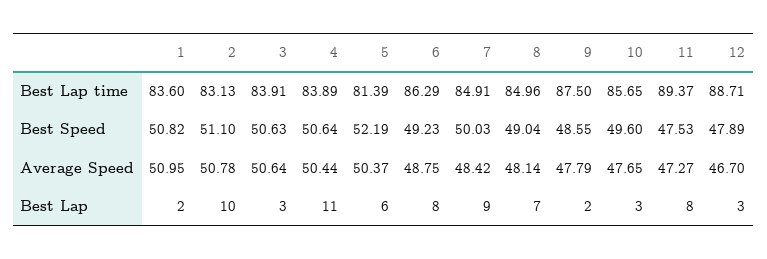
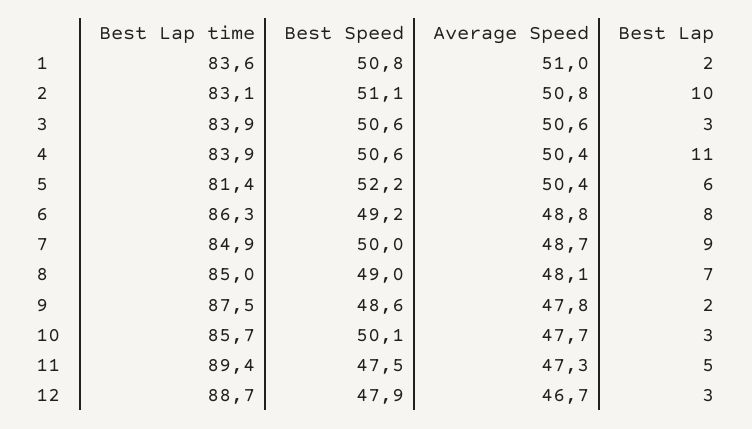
  {
    "1": {
      "Best Lap time": 83.6,
      "Best Speed": 50.82,
      "Average Speed": 50.95,
      "Best Lap": 2
    },
    "2": {
      "Best Lap time": 83.13,
      "Best Speed": 51.1,
      "Average Speed": 50.78,
      "Best Lap": 10
    },
    "3": {
      "Best Lap time": 83.91,
      "Best Speed": 50.63,
      "Average Speed": 50.64,
      "Best Lap": 3
    },
    "4": {
      "Best Lap time": 83.89,
      "Best Speed": 50.64,
      "Average Speed": 50.44,
      "Best Lap": 11
    },
    "5": {
      "Best Lap time": 81.39,
      "Best Speed": 52.19,
      "Average Speed": 50.37,
      "Best Lap": 6
    },
    "6": {
      "Best Lap time": 86.29,
      "Best Speed": 49.23,
      "Average Speed": 48.75,
      "Best Lap": 8
    },
    "7": {
      "Best Lap time": 84.91,
      "Best Speed": 50.03,
-     "Average Speed": 48.42,
+     "Average Speed": 48.7,
      "Best Lap": 9
    },
    "8": {
      "Best Lap time": 84.96,
      "Best Speed": 49.04,
      "Average Speed": 48.14,
      "Best Lap": 7
    },
    "9": {
      "Best Lap time": 87.5,
      "Best Speed": 48.55,
      "Average Speed": 47.79,
      "Best Lap": 2
    },
    "10": {
      "Best Lap time": 85.65,
-     "Best Speed": 49.6,
+     "Best Speed": 50.1,
      "Average Speed": 47.65,
      "Best Lap": 3
    },
    "11": {
      "Best Lap time": 89.37,
      "Best Speed": 47.53,
      "Average Speed": 47.27,
-     "Best Lap": 8
+     "Best Lap": 5
    },
    "12": {
      "Best Lap time": 88.71,
      "Best Speed": 47.89,
      "Average Speed": 46.7,
      "Best Lap": 3
    }
  }

